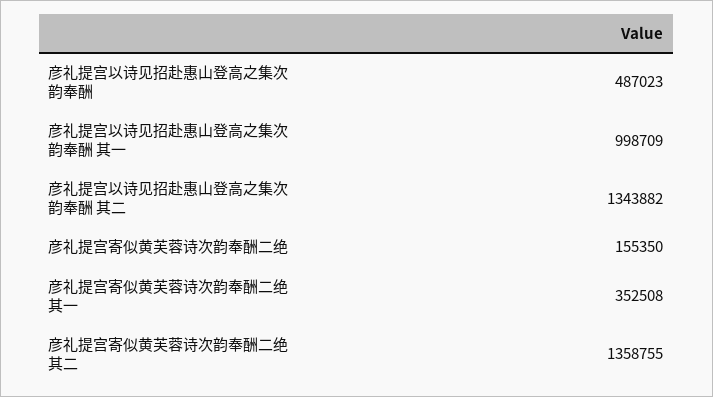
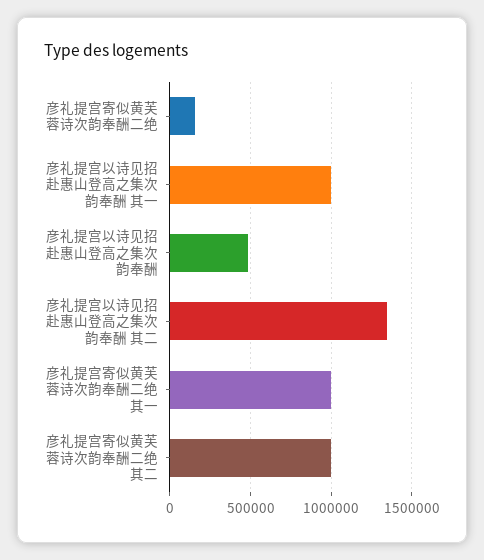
  {
    "彦礼提宫以诗见招赴惠山登高之集次韵奉酬": 487023,
    "彦礼提宫以诗见招赴惠山登高之集次韵奉酬 其一": 998709,
    "彦礼提宫以诗见招赴惠山登高之集次韵奉酬 其二": 1343882,
    "彦礼提宫寄似黄芙蓉诗次韵奉酬二绝": 155350,
-   "彦礼提宫寄似黄芙蓉诗次韵奉酬二绝 其一": 352508,
+   "彦礼提宫寄似黄芙蓉诗次韵奉酬二绝 其一": 1000000,
-   "彦礼提宫寄似黄芙蓉诗次韵奉酬二绝 其二": 1358755
+   "彦礼提宫寄似黄芙蓉诗次韵奉酬二绝 其二": 1000000
  }

